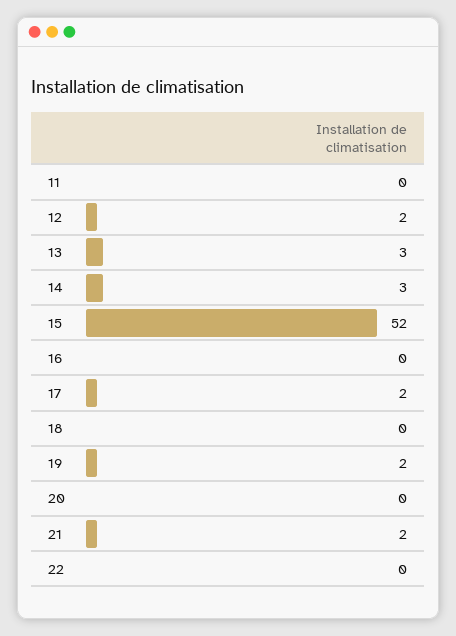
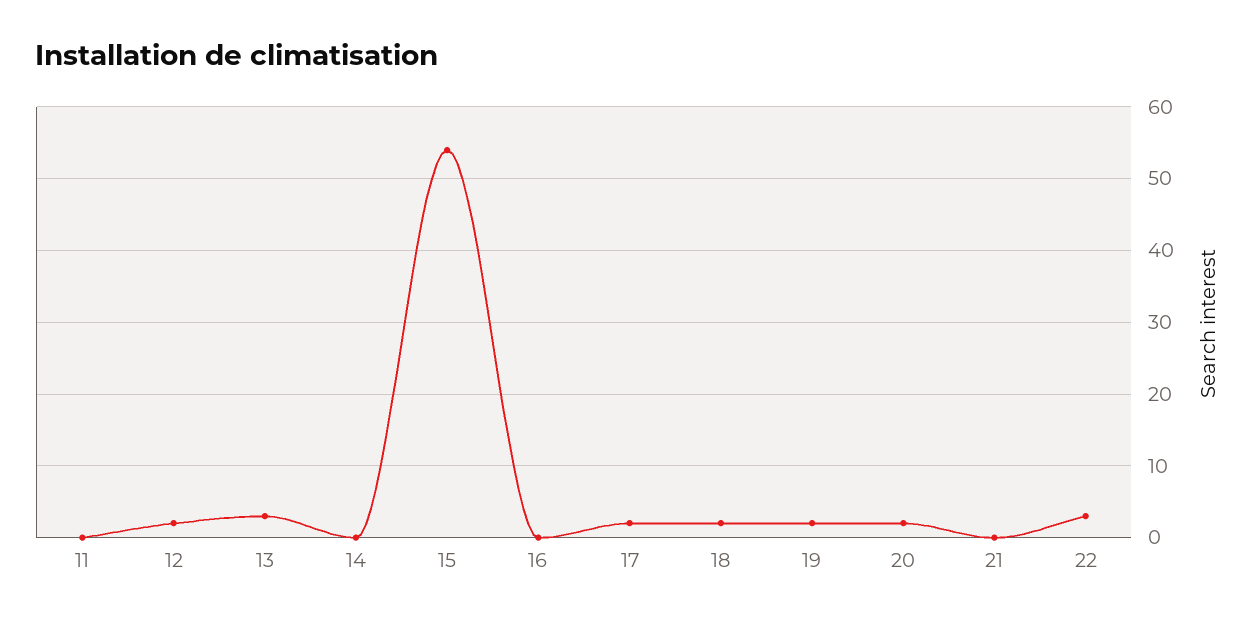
  {
    "11": 0,
    "12": 2,
    "13": 3,
-   "14": 3,
+   "14": 0,
-   "15": 52,
+   "15": 54,
    "16": 0,
    "17": 2,
-   "18": 0,
+   "18": 2,
    "19": 2,
-   "20": 0,
+   "20": 2,
-   "21": 2,
+   "21": 0,
-   "22": 0
+   "22": 3
  }

